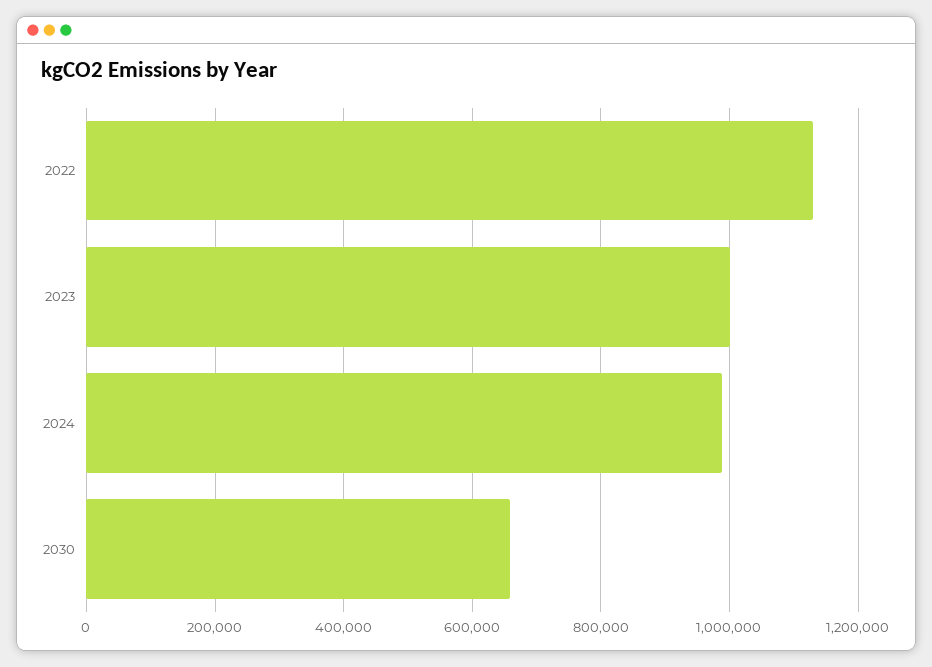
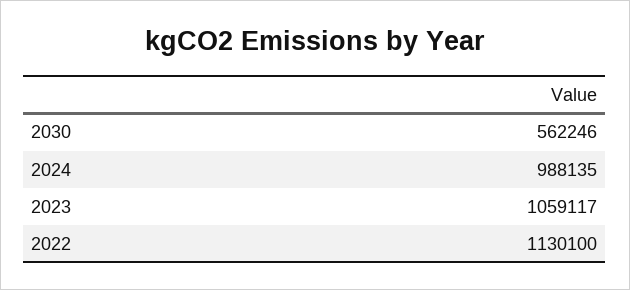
  {
    "2022": 1130100,
-   "2023": 1000000,
+   "2023": 1059117,
    "2024": 988135,
-   "2030": 660000
+   "2030": 562246
  }

